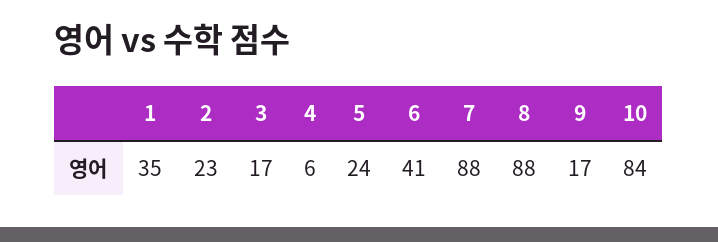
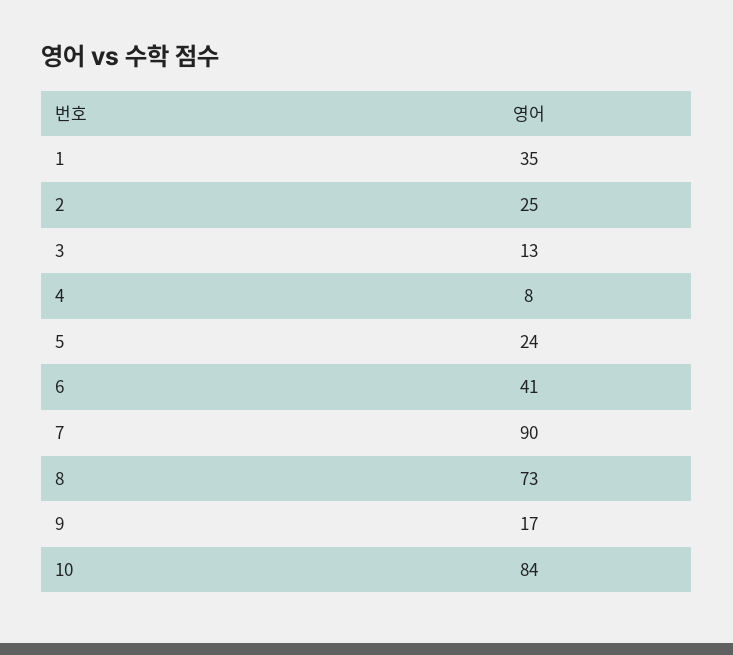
  {
    "1": 35,
-   "2": 23,
+   "2": 25,
-   "3": 17,
+   "3": 13,
-   "4": 6,
+   "4": 8,
    "5": 24,
    "6": 41,
-   "7": 88,
+   "7": 90,
-   "8": 88,
+   "8": 73,
    "9": 17,
    "10": 84
  }

